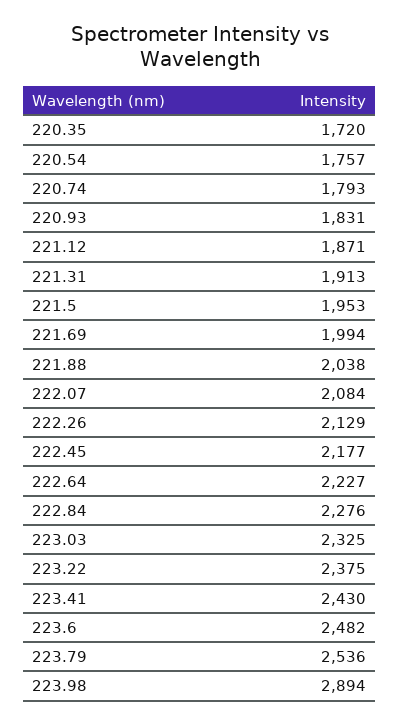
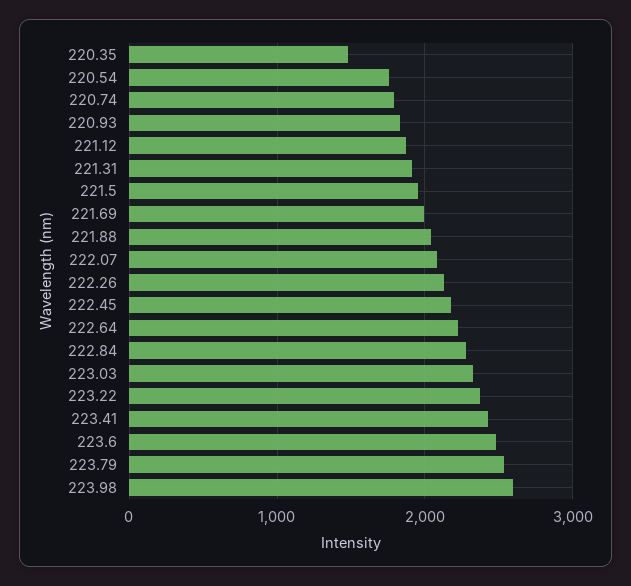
  {
-   "220.35": 1720,
+   "220.35": 1500,
    "220.54": 1757,
    "220.74": 1793,
    "220.93": 1831,
    "221.12": 1871,
    "221.31": 1913,
    "221.5": 1953,
    "221.69": 1994,
    "221.88": 2038,
    "222.07": 2084,
    "222.26": 2129,
    "222.45": 2177,
    "222.64": 2227,
    "222.84": 2276,
    "223.03": 2325,
    "223.22": 2375,
    "223.41": 2430,
    "223.6": 2482,
    "223.79": 2536,
-   "223.98": 2894
+   "223.98": 2600
  }

